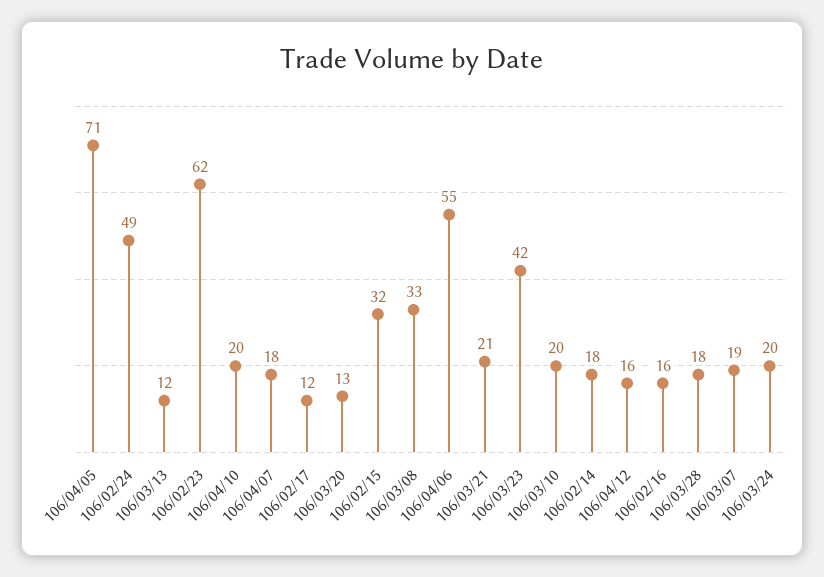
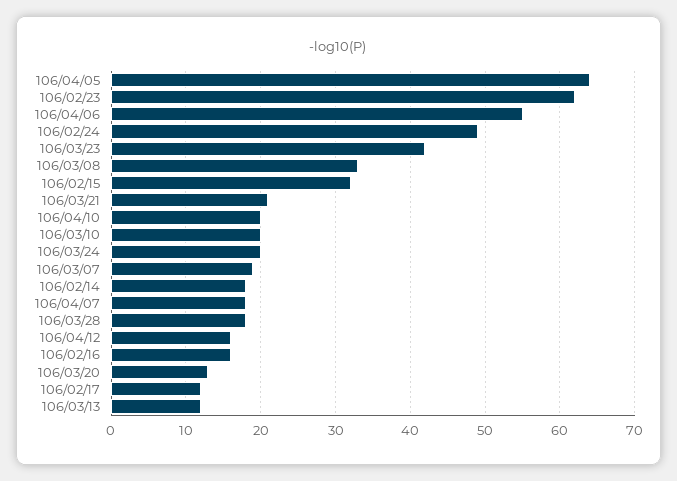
  {
-   "106/04/05": 71,
+   "106/04/05": 64,
    "106/02/24": 49,
    "106/03/13": 12,
    "106/02/23": 62,
    "106/04/10": 20,
    "106/04/07": 18,
    "106/02/17": 12,
    "106/03/20": 13,
    "106/02/15": 32,
    "106/03/08": 33,
    "106/04/06": 55,
    "106/03/21": 21,
    "106/03/23": 42,
    "106/03/10": 20,
    "106/02/14": 18,
    "106/04/12": 16,
    "106/02/16": 16,
    "106/03/28": 18,
    "106/03/07": 19,
    "106/03/24": 20
  }

